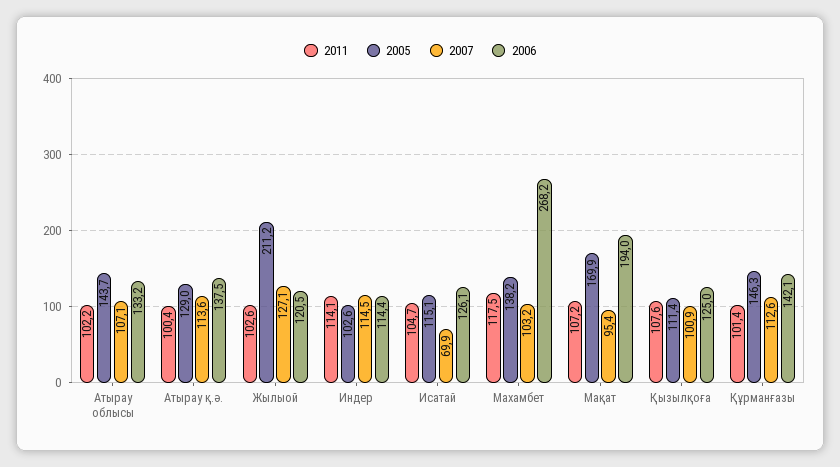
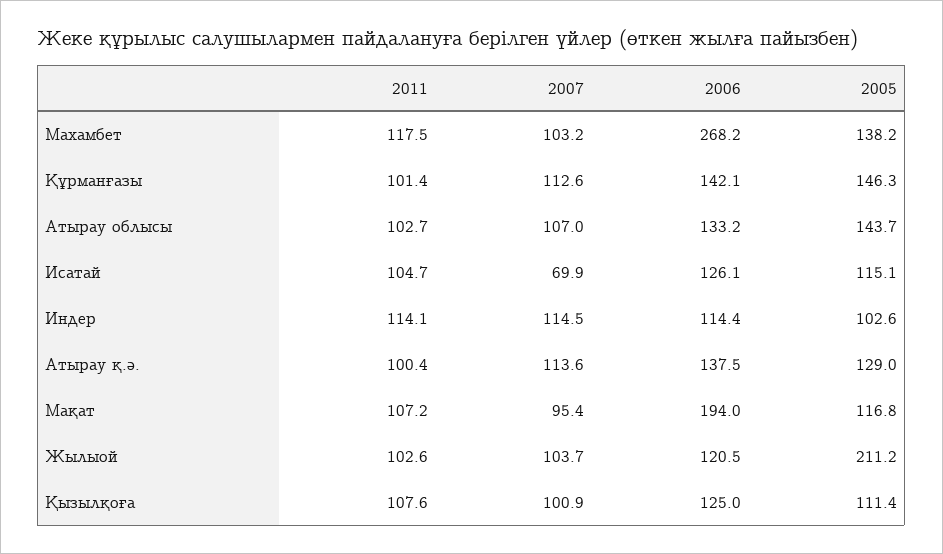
  {
    "2011": {
-     "Атырау облысы": 102.2,
+     "Атырау облысы": 102.7,
      "Атырау қ.ә.": 100.4,
      "Жылыой": 102.6,
      "Индер": 114.1,
      "Исатай": 104.7,
      "Махамбет": 117.5,
      "Мақат": 107.2,
      "Қызылқоға": 107.6,
      "Құрманғазы": 101.4
    },
    "2005": {
      "Атырау облысы": 143.7,
      "Атырау қ.ә.": 129,
      "Жылыой": 211.2,
      "Индер": 102.6,
      "Исатай": 115.1,
      "Махамбет": 138.2,
-     "Мақат": 169.9,
+     "Мақат": 116.8,
      "Қызылқоға": 111.4,
      "Құрманғазы": 146.3
    },
    "2007": {
-     "Атырау облысы": 107.1,
+     "Атырау облысы": 107,
      "Атырау қ.ә.": 113.6,
-     "Жылыой": 127.1,
+     "Жылыой": 103.7,
      "Индер": 114.5,
      "Исатай": 69.9,
      "Махамбет": 103.2,
      "Мақат": 95.4,
      "Қызылқоға": 100.9,
      "Құрманғазы": 112.6
    },
    "2006": {
      "Атырау облысы": 133.2,
      "Атырау қ.ә.": 137.5,
      "Жылыой": 120.5,
      "Индер": 114.4,
      "Исатай": 126.1,
      "Махамбет": 268.2,
      "Мақат": 194,
      "Қызылқоға": 125,
      "Құрманғазы": 142.1
    }
  }

